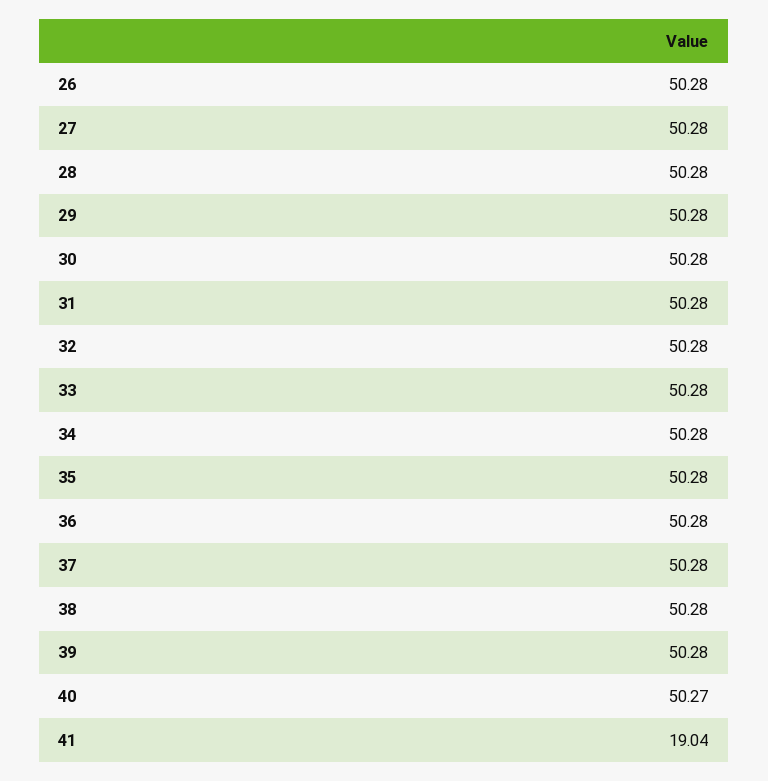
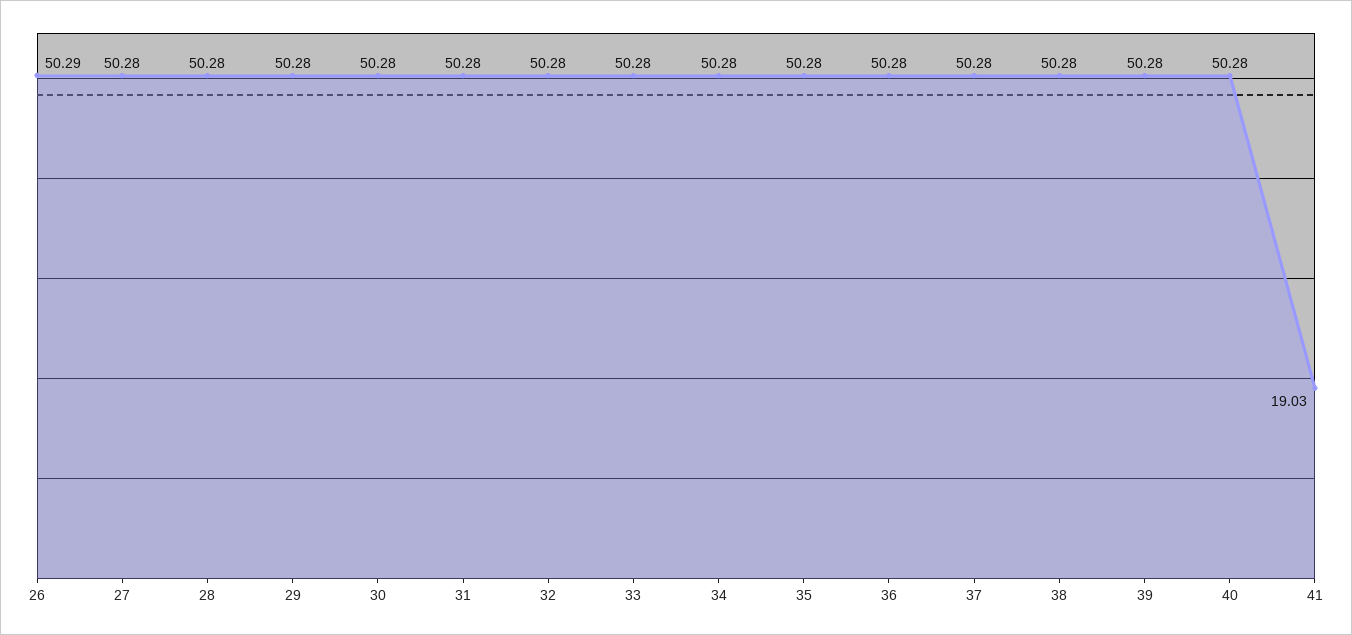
  {
-   "26": 50.28,
+   "26": 50.29,
    "27": 50.28,
    "28": 50.28,
    "29": 50.28,
    "30": 50.28,
    "31": 50.28,
    "32": 50.28,
    "33": 50.28,
    "34": 50.28,
    "35": 50.28,
    "36": 50.28,
    "37": 50.28,
    "38": 50.28,
    "39": 50.28,
-   "40": 50.27,
+   "40": 50.28,
-   "41": 19.04
+   "41": 19.03
  }

